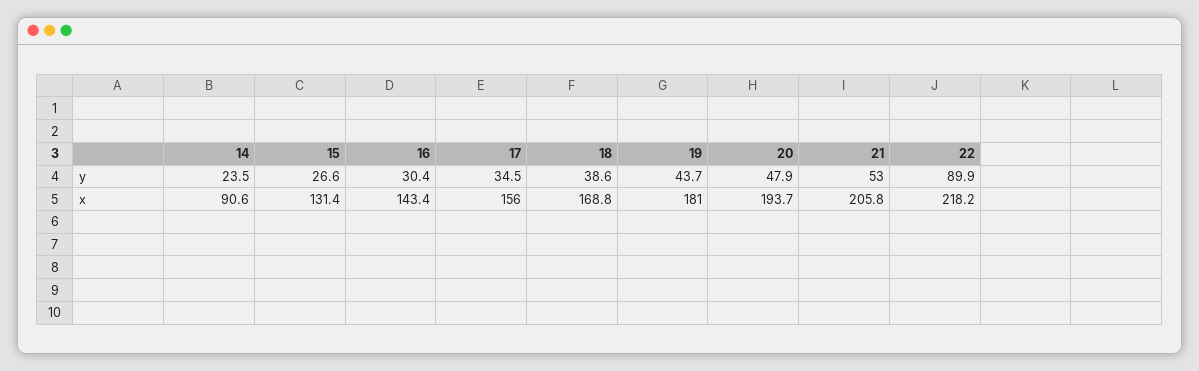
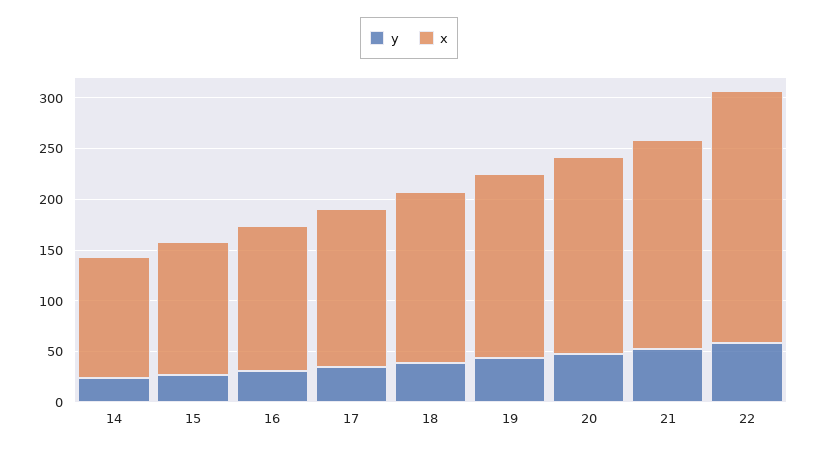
  {
    "y": {
      "14": 23.5,
      "15": 26.6,
      "16": 30.4,
      "17": 34.5,
      "18": 38.6,
      "19": 43.7,
      "20": 47.9,
      "21": 53,
-     "22": 89.9
+     "22": 60
    },
    "x": {
-     "14": 90.6,
+     "14": 120,
      "15": 131.4,
      "16": 143.4,
      "17": 156,
      "18": 168.8,
      "19": 181,
      "20": 193.7,
      "21": 205.8,
-     "22": 218.2
+     "22": 250
    }
  }

